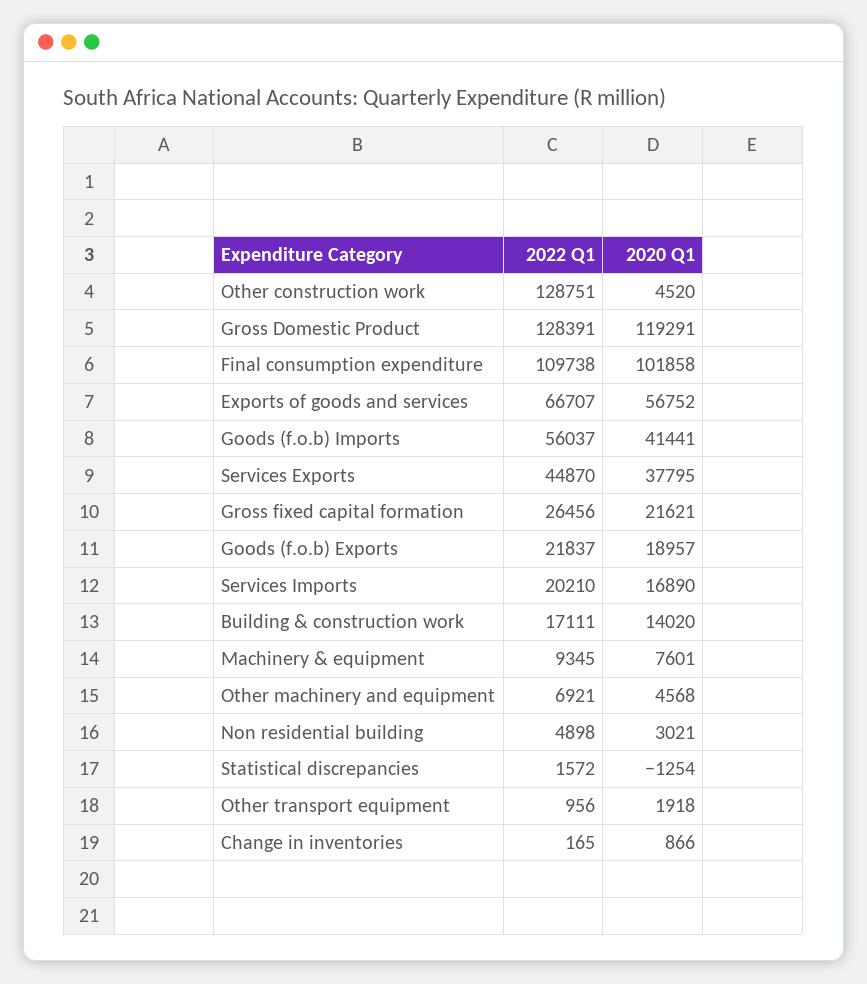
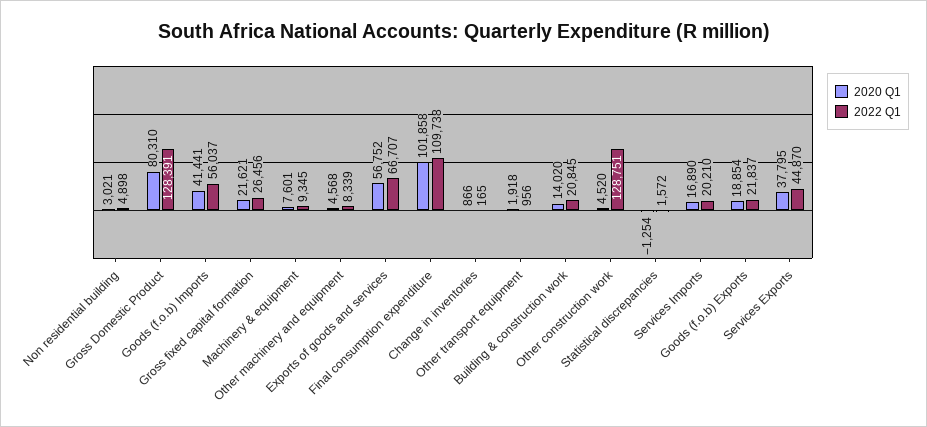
  {
    "2022 Q1": {
      "Other construction work": 128751,
      "Gross Domestic Product": 128391,
      "Final consumption expenditure": 109738,
      "Exports of goods and services": 66707,
      "Goods (f.o.b) Imports": 56037,
      "Services Exports": 44870,
      "Gross fixed capital formation": 26456,
      "Goods (f.o.b) Exports": 21837,
      "Services Imports": 20210,
-     "Building & construction work": 17111,
+     "Building & construction work": 20845,
      "Machinery & equipment": 9345,
-     "Other machinery and equipment": 6921,
+     "Other machinery and equipment": 8339,
      "Non residential building": 4898,
      "Statistical discrepancies": 1572,
      "Other transport equipment": 956,
      "Change in inventories": 165
    },
    "2020 Q1": {
      "Other construction work": 4520,
-     "Gross Domestic Product": 119291,
+     "Gross Domestic Product": 80310,
      "Final consumption expenditure": 101858,
      "Exports of goods and services": 56752,
      "Goods (f.o.b) Imports": 41441,
      "Services Exports": 37795,
      "Gross fixed capital formation": 21621,
-     "Goods (f.o.b) Exports": 18957,
+     "Goods (f.o.b) Exports": 18854,
      "Services Imports": 16890,
      "Building & construction work": 14020,
      "Machinery & equipment": 7601,
      "Other machinery and equipment": 4568,
      "Non residential building": 3021,
      "Statistical discrepancies": -1254,
      "Other transport equipment": 1918,
      "Change in inventories": 866
    }
  }

